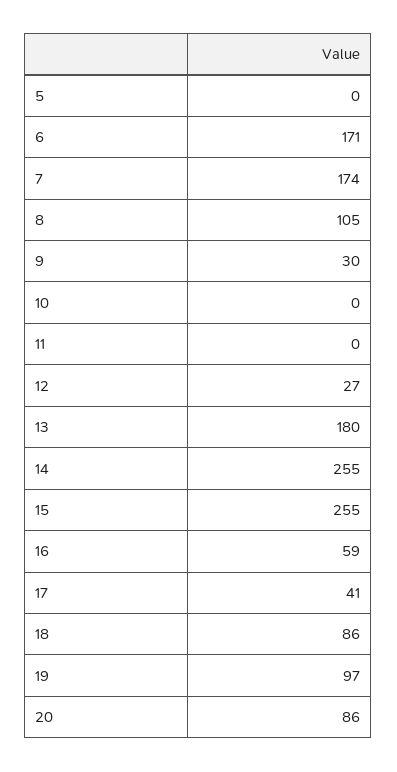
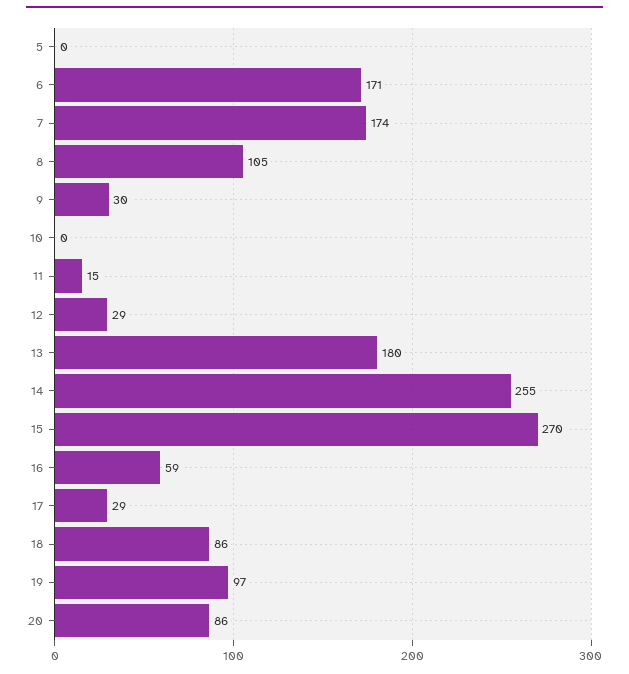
  {
    "5": 0,
    "6": 171,
    "7": 174,
    "8": 105,
    "9": 30,
    "10": 0,
-   "11": 0,
+   "11": 15,
-   "12": 27,
+   "12": 29,
    "13": 180,
    "14": 255,
-   "15": 255,
+   "15": 270,
    "16": 59,
-   "17": 41,
+   "17": 29,
    "18": 86,
    "19": 97,
    "20": 86
  }

